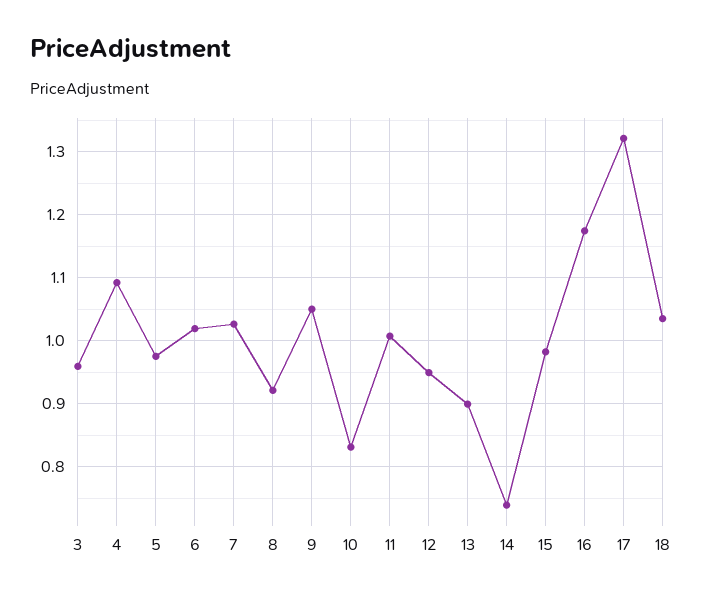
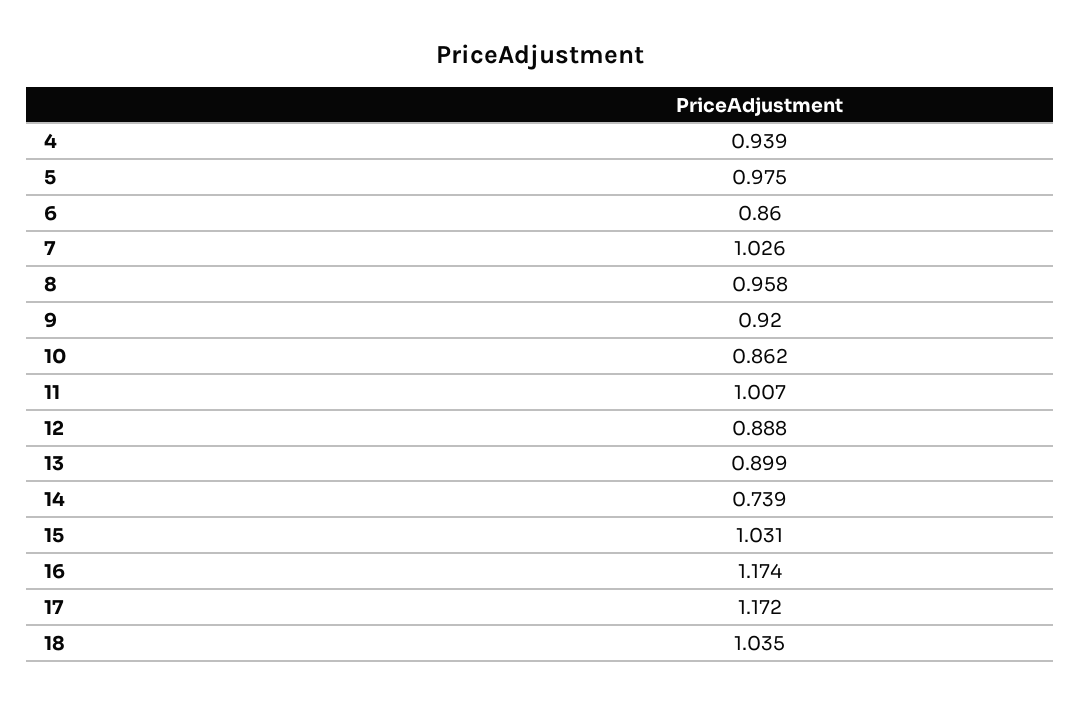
  {
-   "3": 0.96,
-   "4": 1.09,
+   "4": 0.939,
    "5": 0.975,
-   "6": 1.02,
+   "6": 0.86,
    "7": 1.026,
-   "8": 0.92,
+   "8": 0.958,
-   "9": 1.05,
+   "9": 0.92,
-   "10": 0.83,
+   "10": 0.862,
    "11": 1.007,
-   "12": 0.95,
+   "12": 0.888,
    "13": 0.899,
    "14": 0.739,
-   "15": 0.98,
+   "15": 1.031,
    "16": 1.174,
-   "17": 1.32,
+   "17": 1.172,
    "18": 1.035
  }

